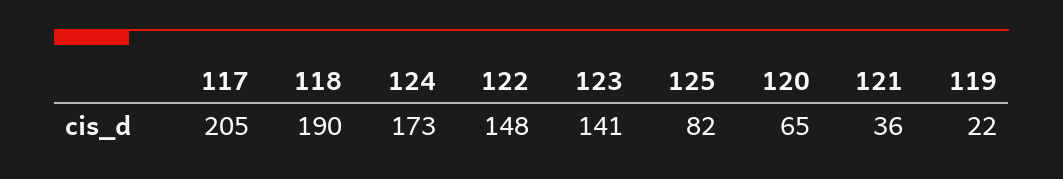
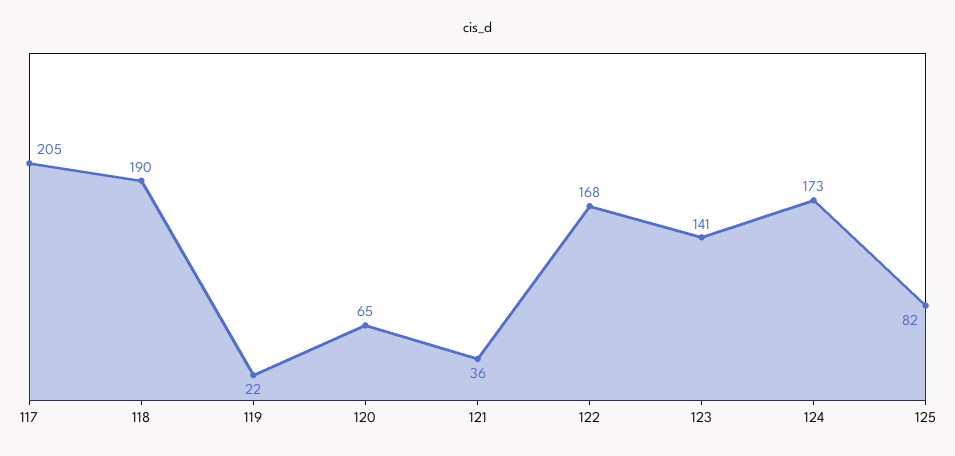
  {
    "117": 205,
    "118": 190,
    "124": 173,
-   "122": 148,
+   "122": 168,
    "123": 141,
    "125": 82,
    "120": 65,
    "121": 36,
    "119": 22
  }

